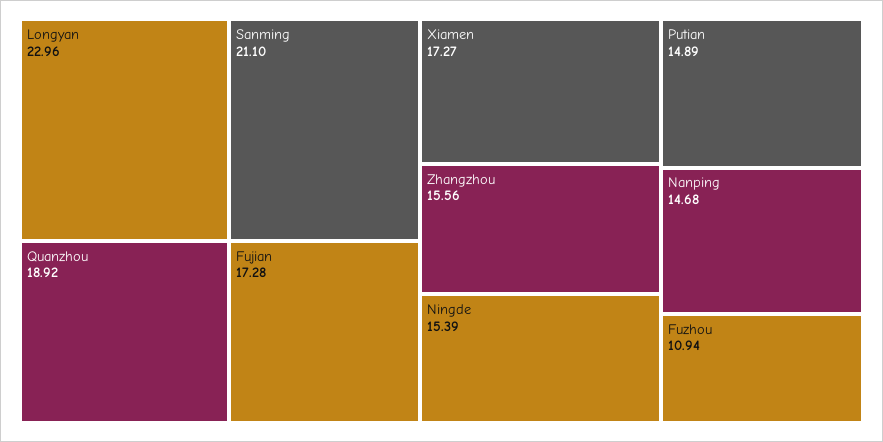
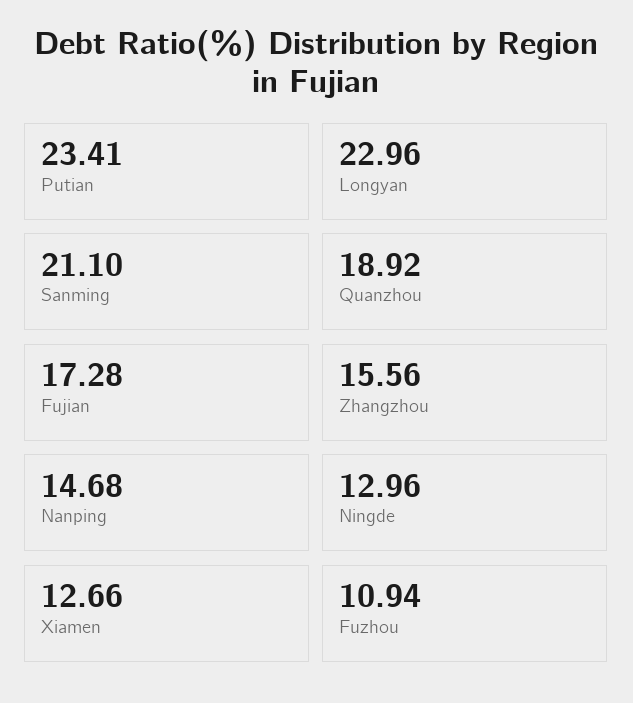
  {
    "Longyan": 22.96,
    "Sanming": 21.1,
    "Quanzhou": 18.92,
    "Fujian": 17.28,
-   "Xiamen": 17.27,
+   "Xiamen": 12.66,
    "Zhangzhou": 15.56,
-   "Ningde": 15.39,
+   "Ningde": 12.96,
-   "Putian": 14.89,
+   "Putian": 23.41,
    "Nanping": 14.68,
    "Fuzhou": 10.94
  }

